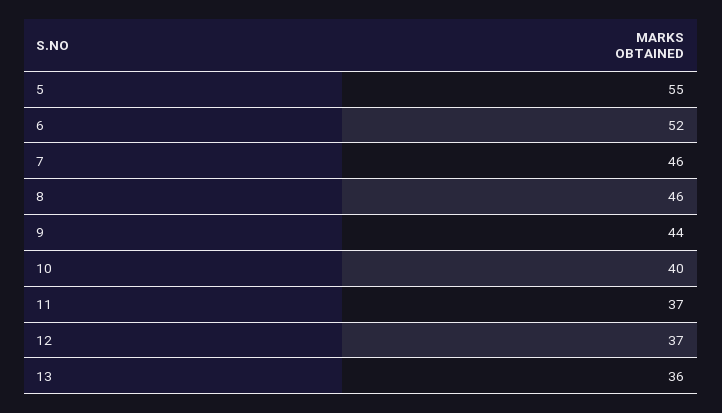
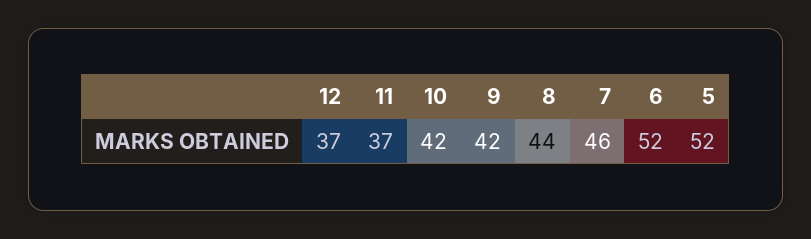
  {
-   "5": 55,
+   "5": 52,
    "6": 52,
    "7": 46,
-   "8": 46,
+   "8": 44,
-   "9": 44,
+   "9": 42,
-   "10": 40,
+   "10": 42,
    "11": 37,
-   "12": 37,
+   "12": 37
-   "13": 36
  }

